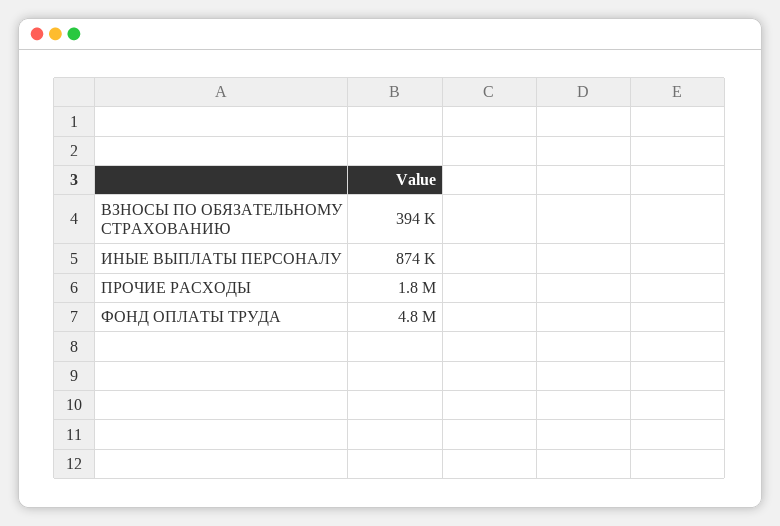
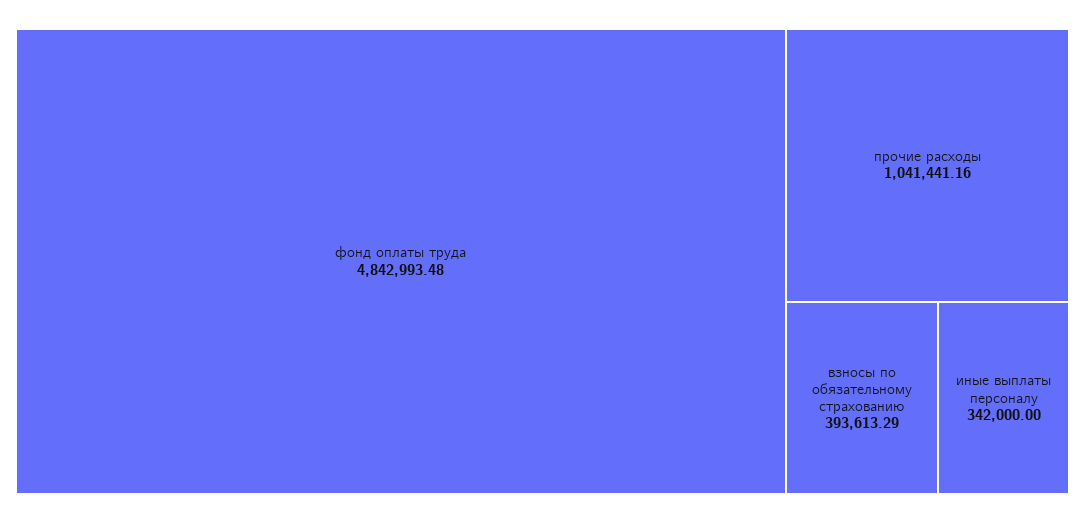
  {
    "ВЗНОСЫ ПО ОБЯЗАТЕЛЬНОМУ СТРАХОВАНИЮ": 393613.29,
-   "ИНЫЕ ВЫПЛАТЫ ПЕРСОНАЛУ": 874000,
+   "ИНЫЕ ВЫПЛАТЫ ПЕРСОНАЛУ": 342000,
-   "ПРОЧИЕ РАСХОДЫ": 1800000,
+   "ПРОЧИЕ РАСХОДЫ": 1041441.16,
    "ФОНД ОПЛАТЫ ТРУДА": 4842993.48
  }

